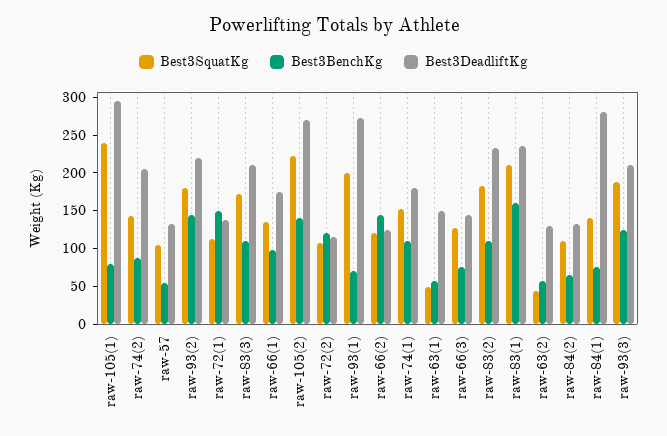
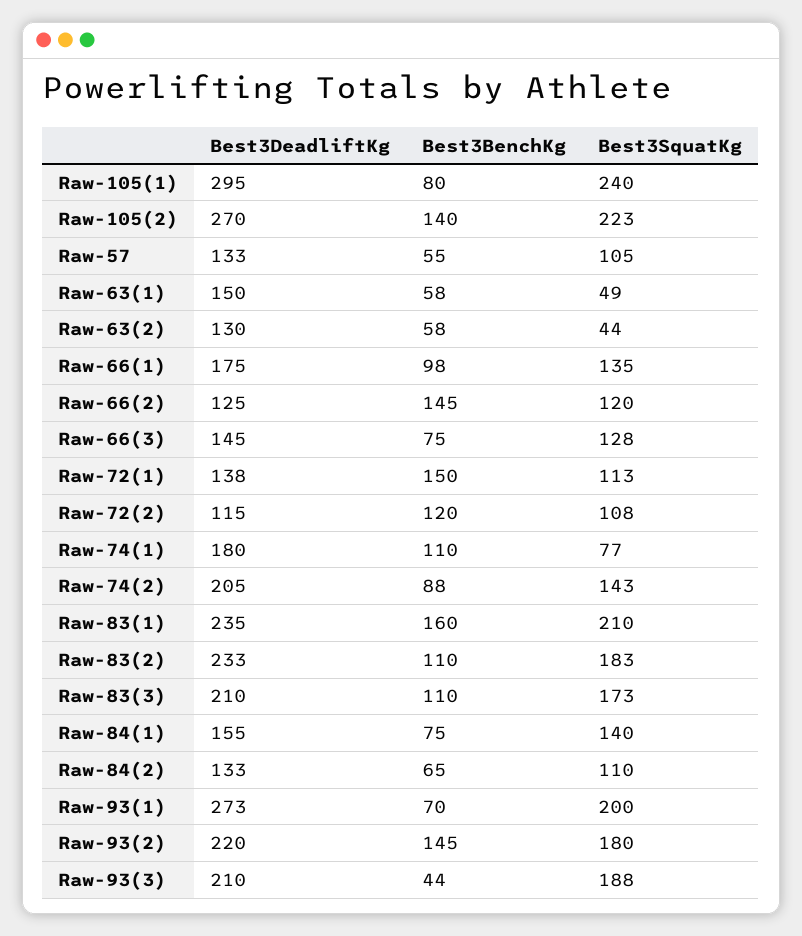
  {
    "Best3SquatKg": {
      "raw-105(1)": 240,
      "raw-74(2)": 143,
      "raw-57": 105,
      "raw-93(2)": 180,
      "raw-72(1)": 113,
      "raw-83(3)": 173,
      "raw-66(1)": 135,
      "raw-105(2)": 223,
      "raw-72(2)": 108,
      "raw-93(1)": 200,
      "raw-66(2)": 120,
-     "raw-74(1)": 150,
+     "raw-74(1)": 77,
      "raw-63(1)": 49,
      "raw-66(3)": 128,
      "raw-83(2)": 183,
      "raw-83(1)": 210,
      "raw-63(2)": 44,
      "raw-84(2)": 110,
      "raw-84(1)": 140,
      "raw-93(3)": 188
    },
    "Best3BenchKg": {
      "raw-105(1)": 80,
      "raw-74(2)": 88,
      "raw-57": 55,
      "raw-93(2)": 145,
      "raw-72(1)": 150,
      "raw-83(3)": 110,
      "raw-66(1)": 98,
      "raw-105(2)": 140,
      "raw-72(2)": 120,
      "raw-93(1)": 70,
      "raw-66(2)": 145,
      "raw-74(1)": 110,
      "raw-63(1)": 58,
      "raw-66(3)": 75,
      "raw-83(2)": 110,
      "raw-83(1)": 160,
      "raw-63(2)": 58,
      "raw-84(2)": 65,
      "raw-84(1)": 75,
-     "raw-93(3)": 125
+     "raw-93(3)": 44
    },
    "Best3DeadliftKg": {
      "raw-105(1)": 295,
      "raw-74(2)": 205,
      "raw-57": 133,
      "raw-93(2)": 220,
      "raw-72(1)": 138,
      "raw-83(3)": 210,
      "raw-66(1)": 175,
      "raw-105(2)": 270,
      "raw-72(2)": 115,
      "raw-93(1)": 273,
      "raw-66(2)": 125,
      "raw-74(1)": 180,
      "raw-63(1)": 150,
      "raw-66(3)": 145,
      "raw-83(2)": 233,
      "raw-83(1)": 235,
      "raw-63(2)": 130,
      "raw-84(2)": 133,
-     "raw-84(1)": 275,
+     "raw-84(1)": 155,
      "raw-93(3)": 210
    }
  }

